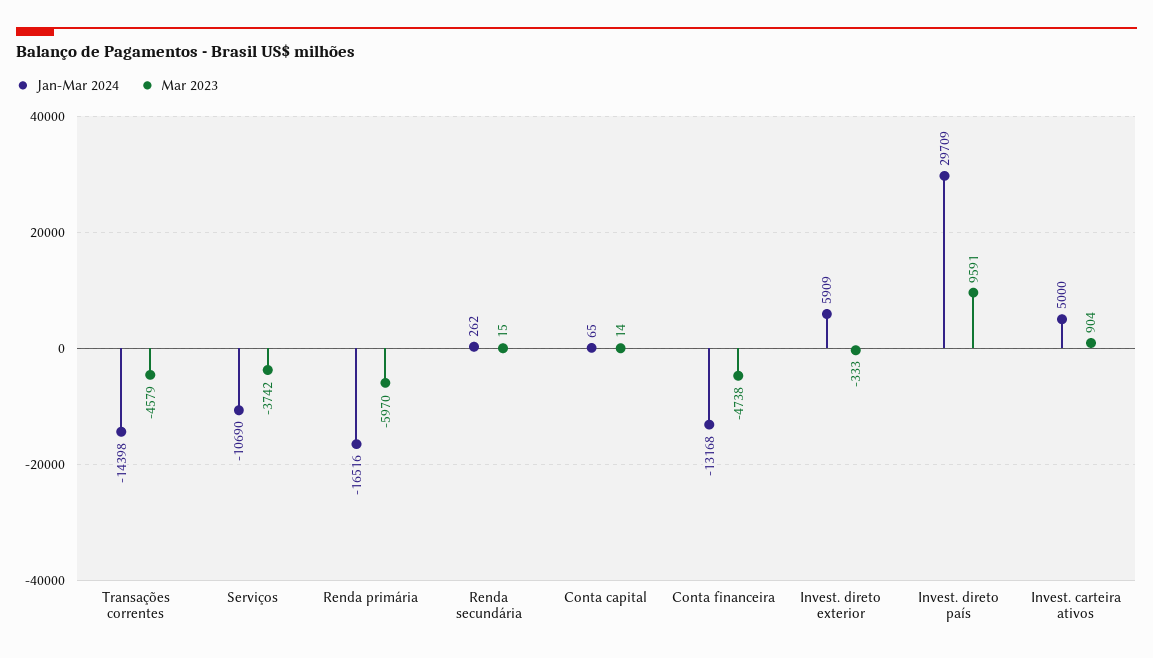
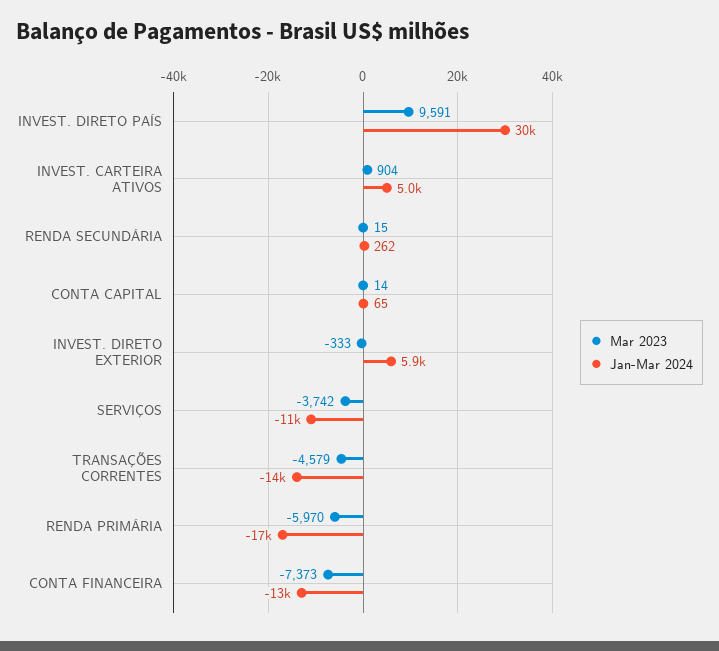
  {
    "Jan-Mar 2024": {
      "Transações correntes": -14398,
      "Serviços": -10690,
      "Renda primária": -16516,
      "Renda secundária": 262,
      "Conta capital": 65,
      "Conta financeira": -13168,
      "Invest. direto exterior": 5909,
      "Invest. direto país": 29709,
      "Invest. carteira ativos": 5000
    },
    "Mar 2023": {
      "Transações correntes": -4579,
      "Serviços": -3742,
      "Renda primária": -5970,
      "Renda secundária": 15,
      "Conta capital": 14,
-     "Conta financeira": -4738,
+     "Conta financeira": -7373,
      "Invest. direto exterior": -333,
      "Invest. direto país": 9591,
      "Invest. carteira ativos": 904
    }
  }

